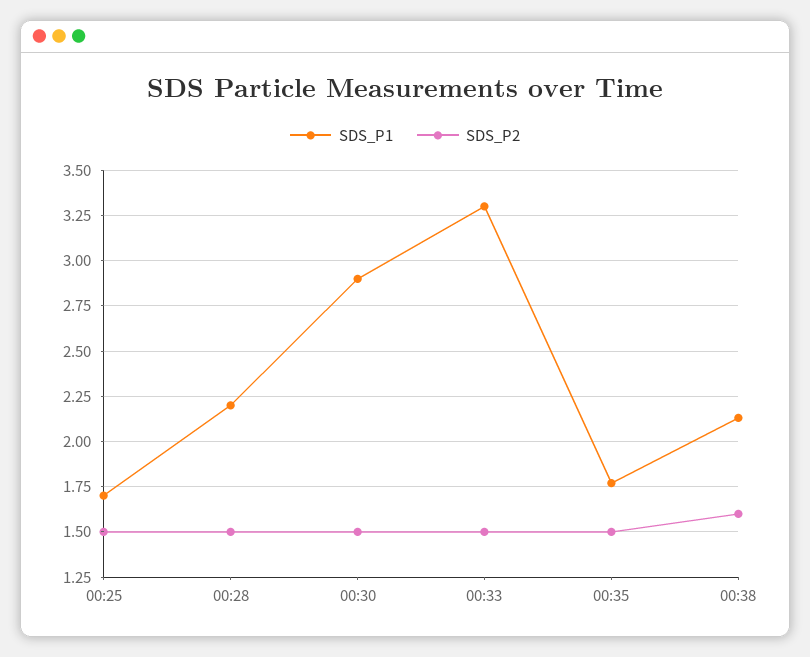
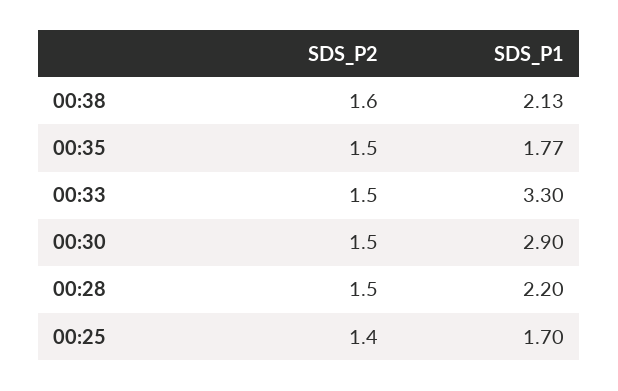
  {
    "SDS_P1": {
      "00:25": 1.7,
      "00:28": 2.2,
      "00:30": 2.9,
      "00:33": 3.3,
      "00:35": 1.77,
      "00:38": 2.13
    },
    "SDS_P2": {
-     "00:25": 1.5,
+     "00:25": 1.4,
      "00:28": 1.5,
      "00:30": 1.5,
      "00:33": 1.5,
      "00:35": 1.5,
      "00:38": 1.6
    }
  }

